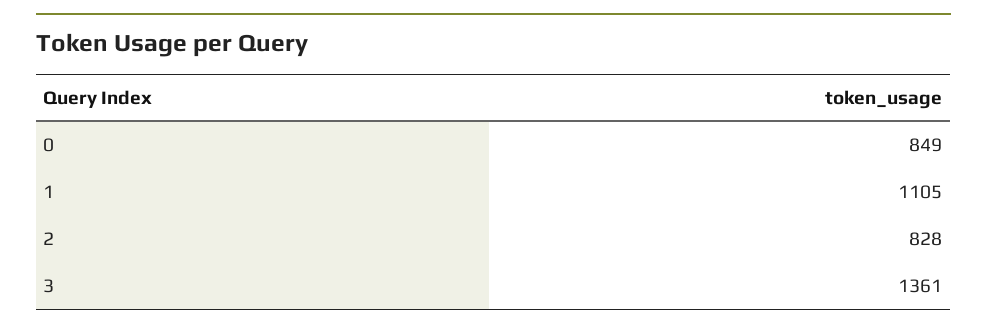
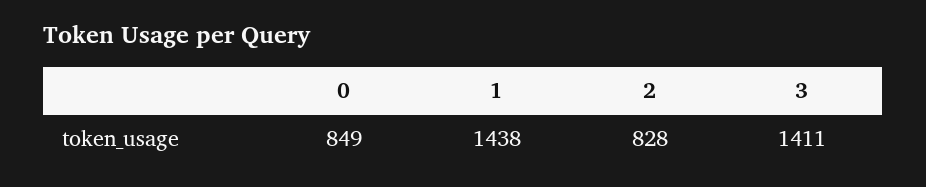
  {
    "0": 849,
-   "1": 1105,
+   "1": 1438,
    "2": 828,
-   "3": 1361
+   "3": 1411
  }

